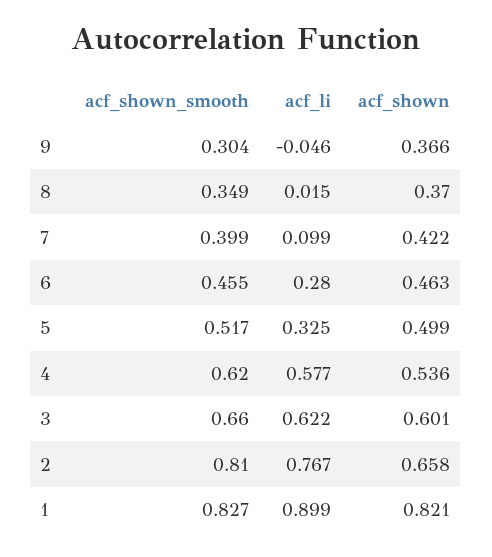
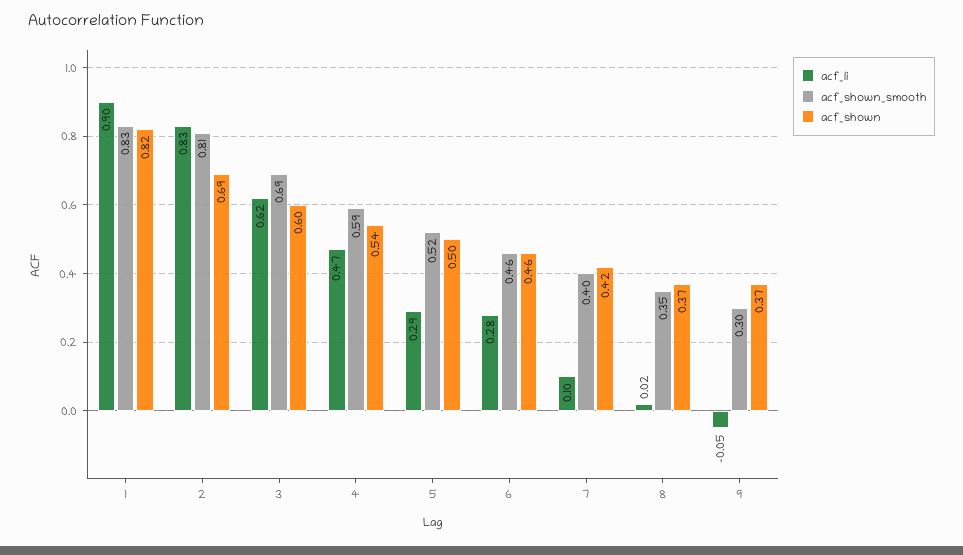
  {
    "acf_shown_smooth": {
      "9": 0.304,
      "8": 0.349,
      "7": 0.399,
      "6": 0.455,
      "5": 0.517,
-     "4": 0.62,
+     "4": 0.59,
-     "3": 0.66,
+     "3": 0.69,
      "2": 0.81,
      "1": 0.827
    },
    "acf_li": {
      "9": -0.046,
      "8": 0.015,
      "7": 0.099,
      "6": 0.28,
-     "5": 0.325,
+     "5": 0.29,
-     "4": 0.577,
+     "4": 0.47,
      "3": 0.622,
-     "2": 0.767,
+     "2": 0.83,
      "1": 0.899
    },
    "acf_shown": {
      "9": 0.366,
      "8": 0.37,
      "7": 0.422,
      "6": 0.463,
      "5": 0.499,
      "4": 0.536,
      "3": 0.601,
-     "2": 0.658,
+     "2": 0.69,
      "1": 0.821
    }
  }

